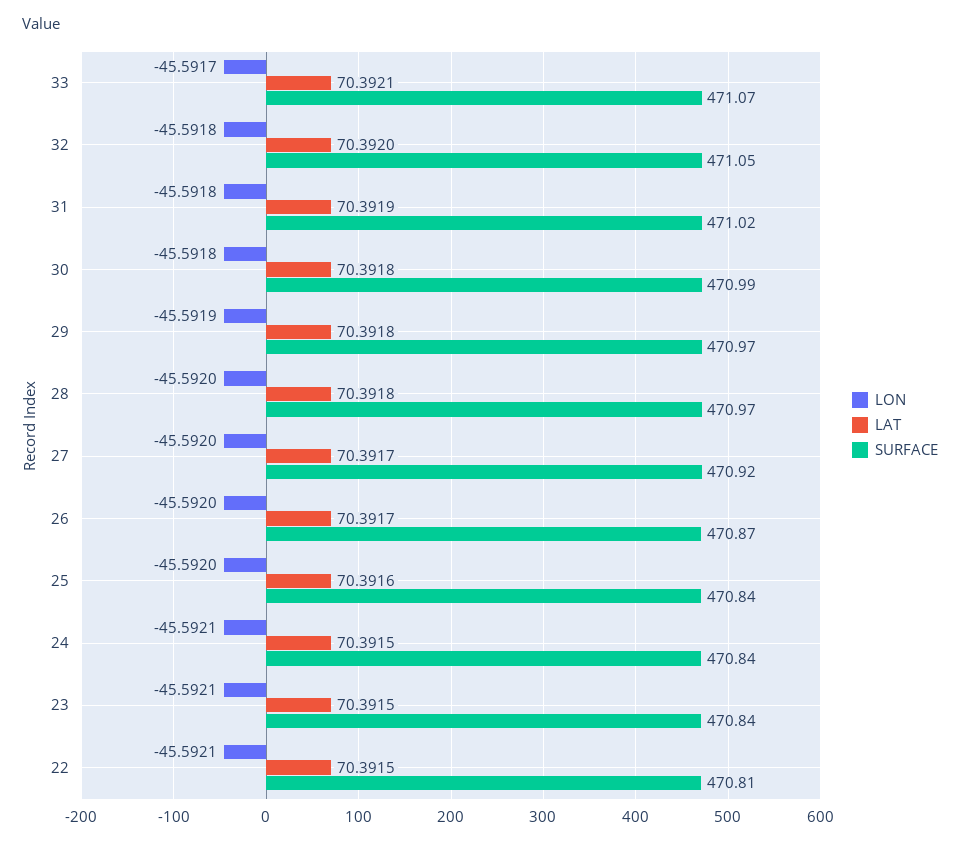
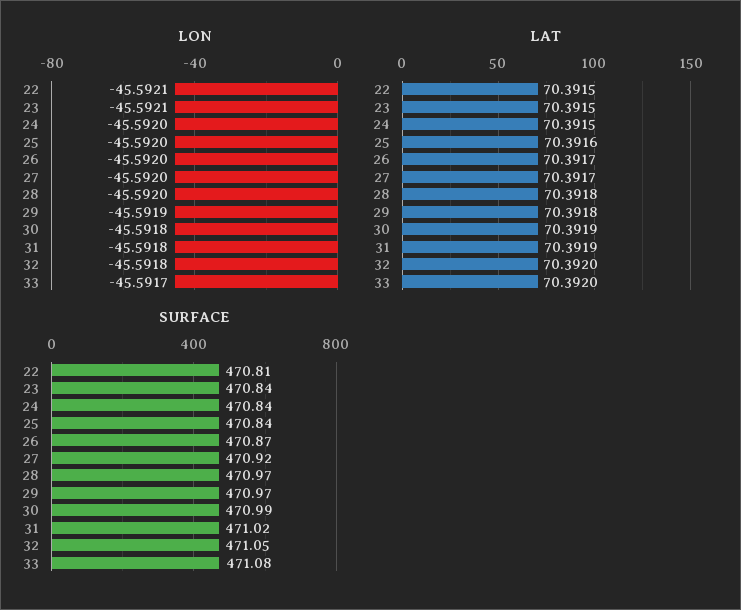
  {
    "LON": {
      "33": -45.5917,
      "32": -45.5918,
      "31": -45.5918,
      "30": -45.5918,
      "29": -45.5919,
      "28": -45.592,
      "27": -45.592,
      "26": -45.592,
      "25": -45.592,
-     "24": -45.5921,
+     "24": -45.592,
      "23": -45.5921,
      "22": -45.5921
    },
    "LAT": {
-     "33": 70.3921,
+     "33": 70.392,
      "32": 70.392,
      "31": 70.3919,
-     "30": 70.3918,
+     "30": 70.3919,
      "29": 70.3918,
      "28": 70.3918,
      "27": 70.3917,
      "26": 70.3917,
      "25": 70.3916,
      "24": 70.3915,
      "23": 70.3915,
      "22": 70.3915
    },
    "SURFACE": {
-     "33": 471.07,
+     "33": 471.08,
      "32": 471.05,
      "31": 471.02,
      "30": 470.99,
      "29": 470.97,
      "28": 470.97,
      "27": 470.92,
      "26": 470.87,
      "25": 470.84,
      "24": 470.84,
      "23": 470.84,
      "22": 470.81
    }
  }

